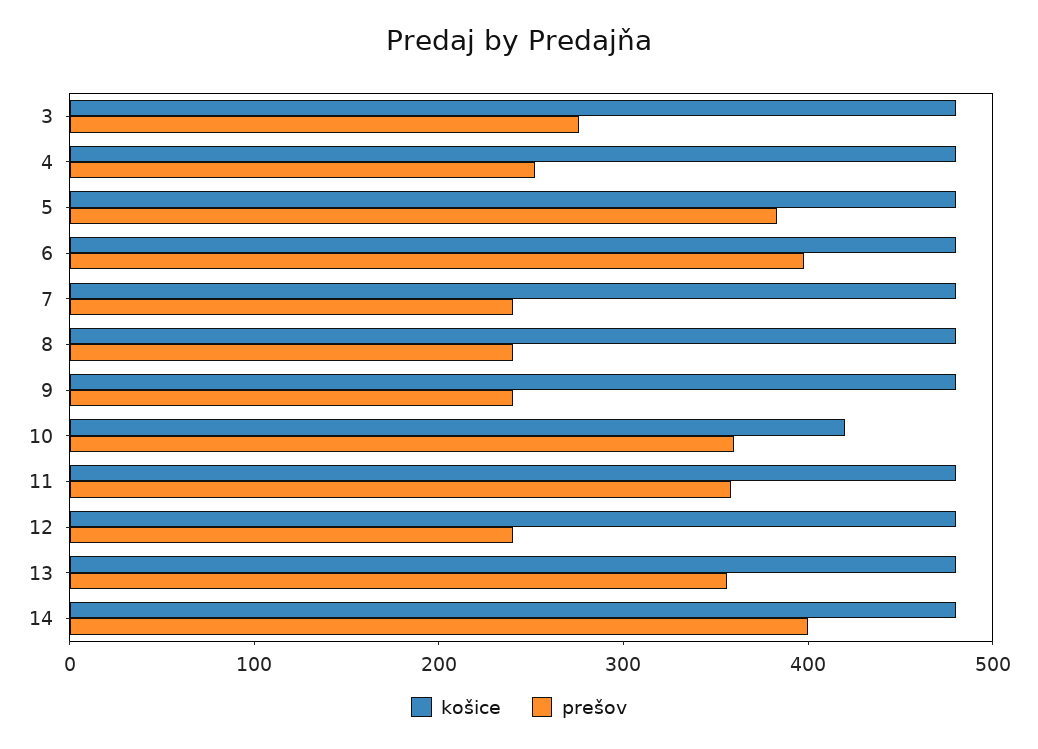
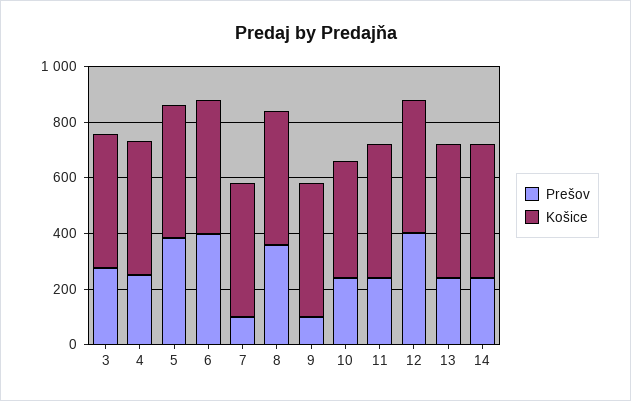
  {
    "košice": {
      "3": 480,
      "4": 480,
      "5": 480,
      "6": 480,
      "7": 480,
      "8": 480,
      "9": 480,
      "10": 420,
      "11": 480,
      "12": 480,
      "13": 480,
      "14": 480
    },
    "prešov": {
      "3": 280,
      "4": 260,
      "5": 380,
      "6": 400,
-     "7": 240,
+     "7": 100,
-     "8": 240,
+     "8": 350,
-     "9": 240,
+     "9": 100,
-     "10": 360,
+     "10": 250,
-     "11": 360,
+     "11": 250,
-     "12": 240,
+     "12": 400,
-     "13": 360,
+     "13": 250,
-     "14": 400
+     "14": 250
    }
  }

